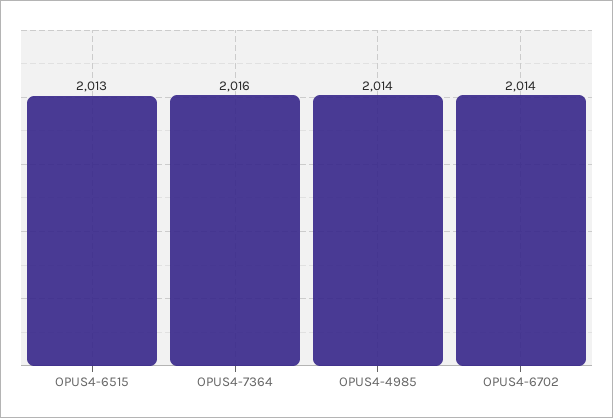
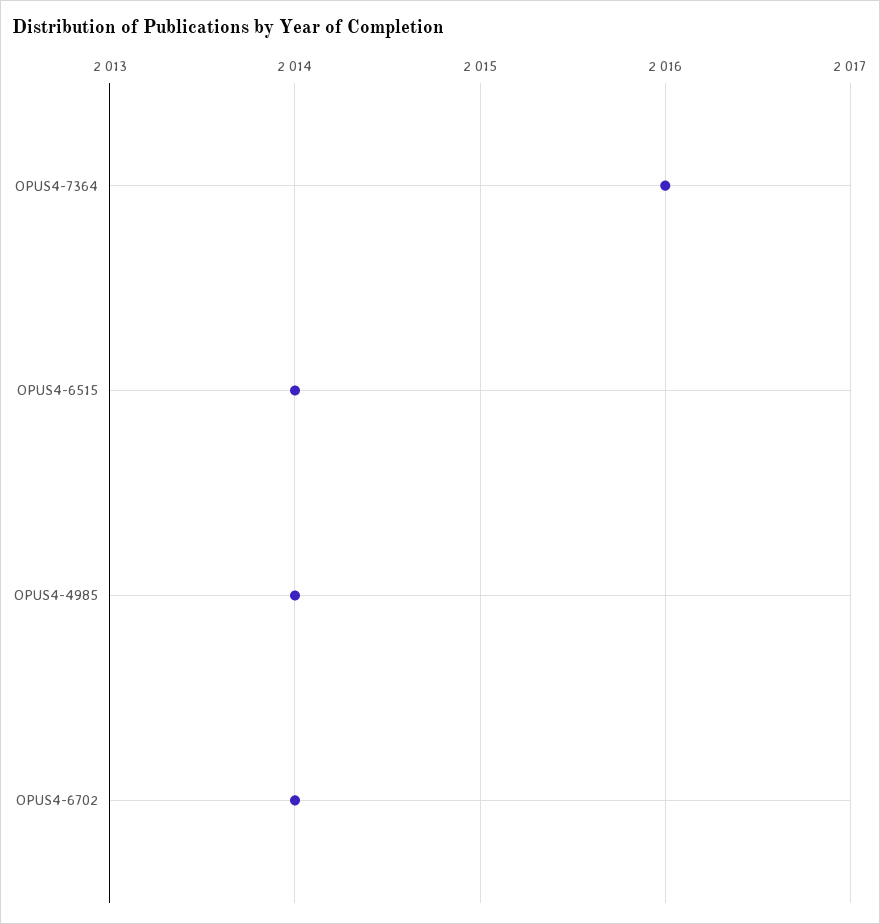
  {
-   "OPUS4-6515": 2013,
+   "OPUS4-6515": 2014,
    "OPUS4-7364": 2016,
    "OPUS4-4985": 2014,
    "OPUS4-6702": 2014
  }

